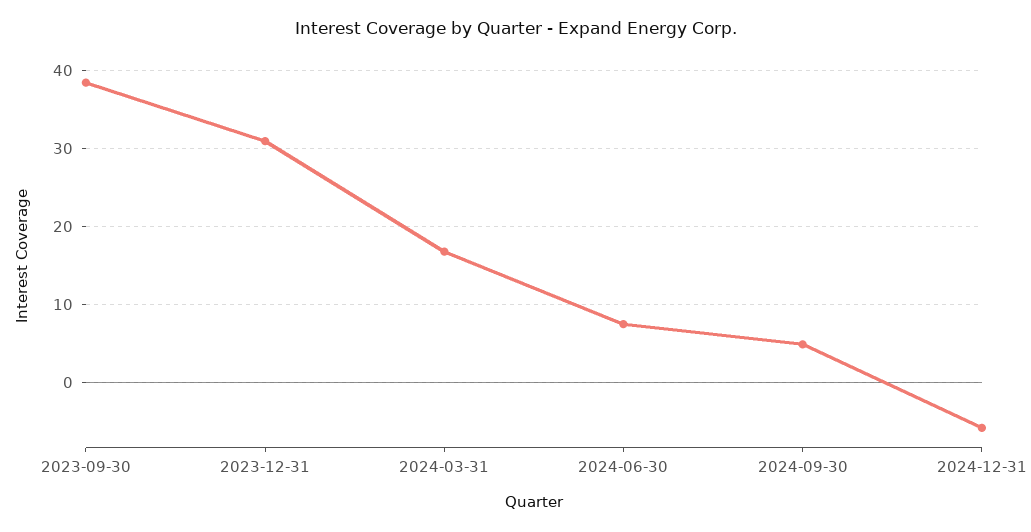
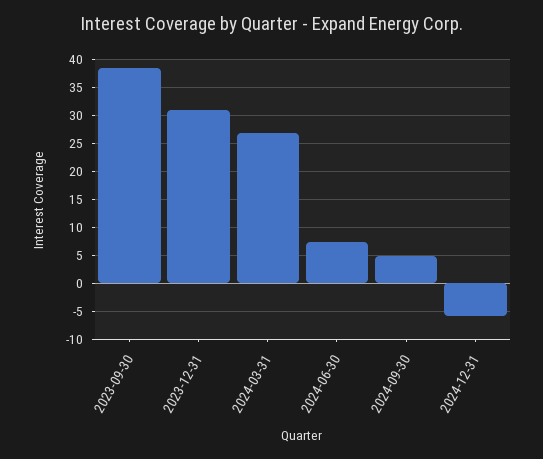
  {
    "2023-09-30": 38,
    "2023-12-31": 31,
-   "2024-03-31": 17,
+   "2024-03-31": 27.5,
    "2024-06-30": 7,
    "2024-09-30": 5,
    "2024-12-31": -6
  }

